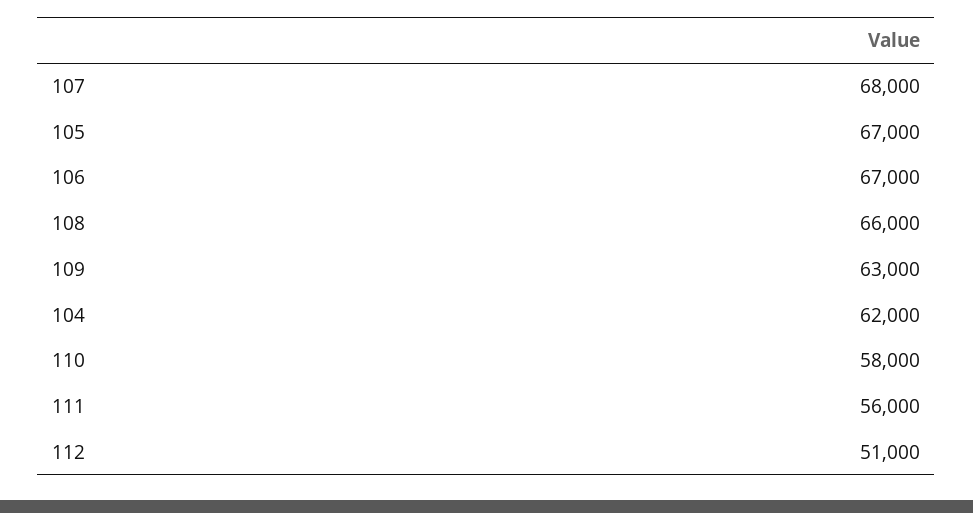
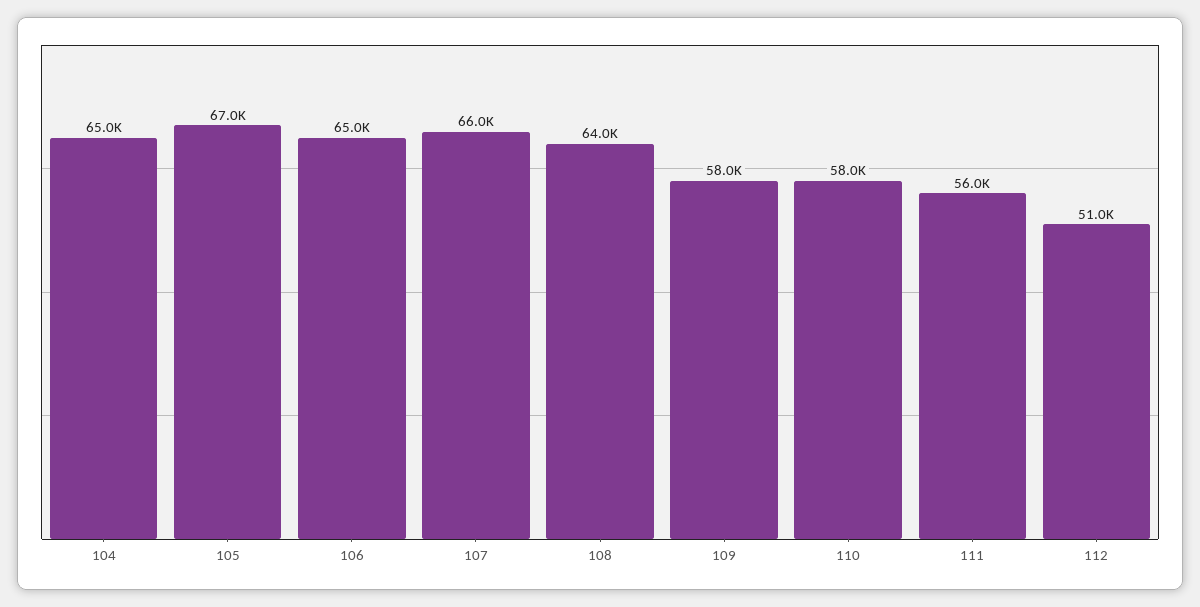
  {
-   "107": 68000,
+   "107": 66000,
    "105": 67000,
-   "106": 67000,
+   "106": 65000,
-   "108": 66000,
+   "108": 64000,
-   "109": 63000,
+   "109": 58000,
-   "104": 62000,
+   "104": 65000,
    "110": 58000,
    "111": 56000,
    "112": 51000
  }

